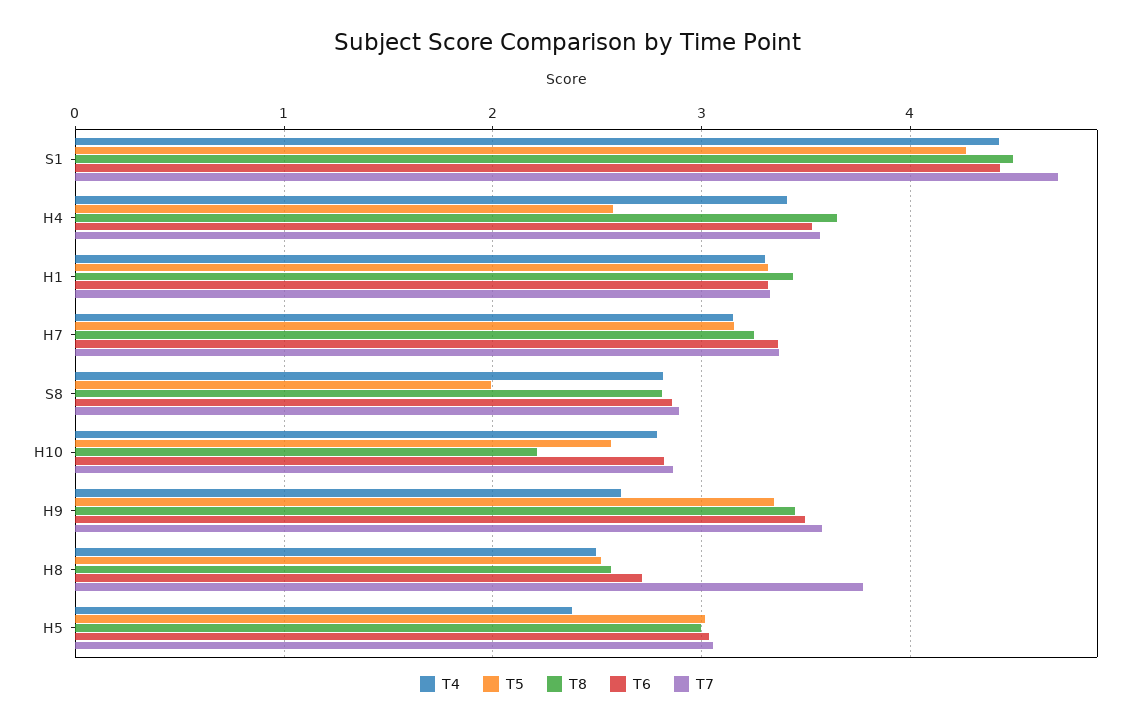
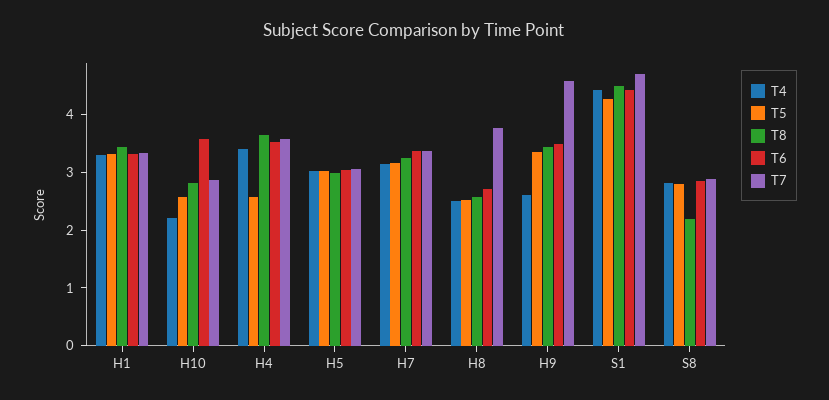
  {
    "T4": {
      "S1": 4.4,
      "H4": 3.4,
      "H1": 3.3,
      "H7": 3.2,
      "S8": 2.8,
-     "H10": 2.8,
+     "H10": 2.2,
      "H9": 2.6,
      "H8": 2.5,
-     "H5": 2.4
+     "H5": 3
    },
    "T5": {
      "S1": 4.3,
      "H4": 2.6,
      "H1": 3.3,
      "H7": 3.2,
-     "S8": 2,
+     "S8": 2.8,
      "H10": 2.6,
      "H9": 3.3,
      "H8": 2.5,
      "H5": 3
    },
    "T8": {
      "S1": 4.5,
      "H4": 3.6,
      "H1": 3.4,
      "H7": 3.3,
-     "S8": 2.8,
+     "S8": 2.2,
-     "H10": 2.2,
+     "H10": 2.8,
      "H9": 3.4,
      "H8": 2.6,
      "H5": 3
    },
    "T6": {
      "S1": 4.4,
      "H4": 3.5,
      "H1": 3.3,
      "H7": 3.4,
      "S8": 2.9,
-     "H10": 2.8,
+     "H10": 3.6,
      "H9": 3.5,
      "H8": 2.7,
      "H5": 3
    },
    "T7": {
      "S1": 4.7,
      "H4": 3.6,
      "H1": 3.3,
      "H7": 3.4,
      "S8": 2.9,
      "H10": 2.9,
-     "H9": 3.6,
+     "H9": 4.6,
      "H8": 3.8,
      "H5": 3.1
    }
  }

